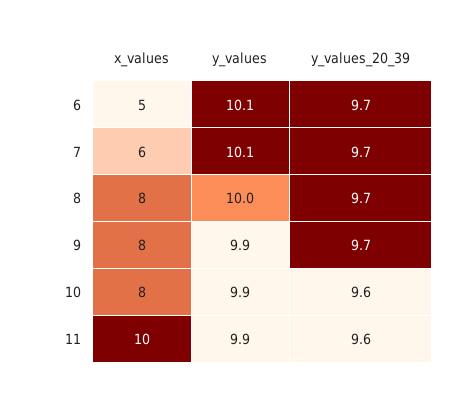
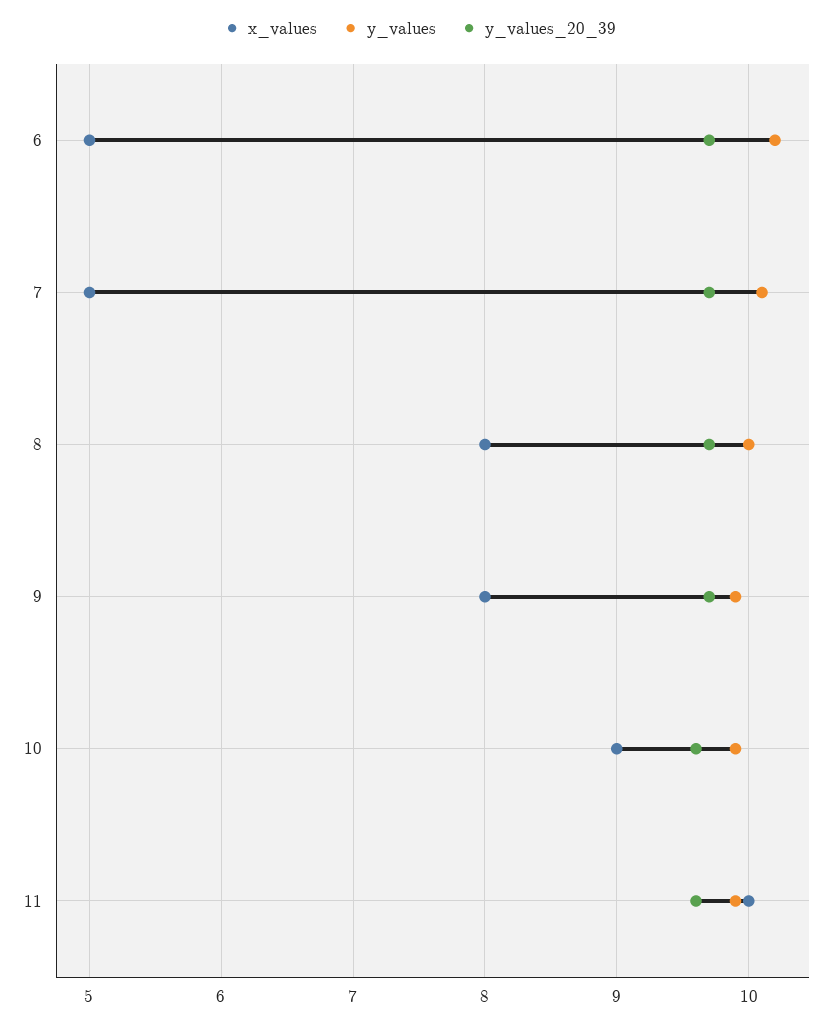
  {
    "x_values": {
      "6": 5,
-     "7": 6,
+     "7": 5,
      "8": 8,
      "9": 8,
-     "10": 8,
+     "10": 9,
      "11": 10
    },
    "y_values": {
-     "6": 10.1,
+     "6": 10.2,
      "7": 10.1,
      "8": 10,
      "9": 9.9,
      "10": 9.9,
      "11": 9.9
    },
    "y_values_20_39": {
      "6": 9.7,
      "7": 9.7,
      "8": 9.7,
      "9": 9.7,
      "10": 9.6,
      "11": 9.6
    }
  }

